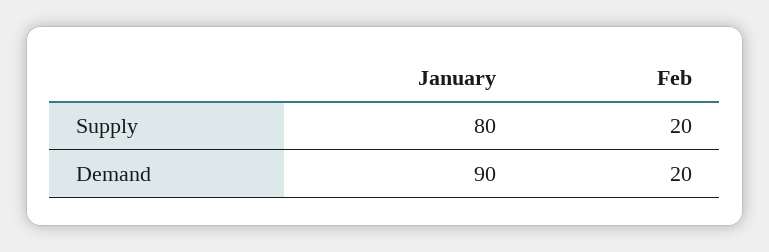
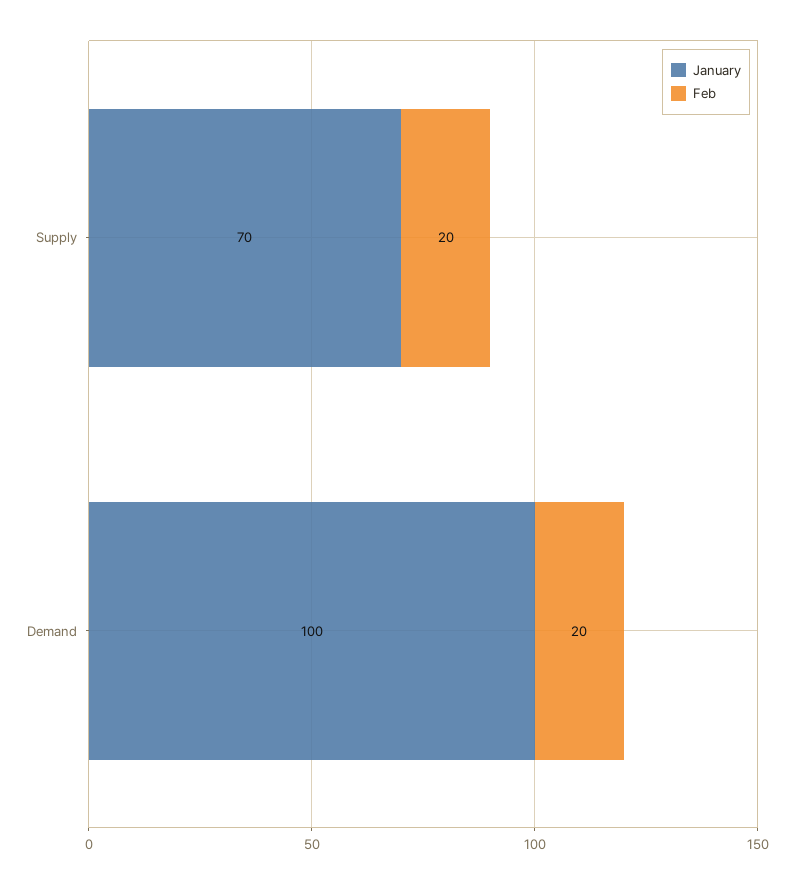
  {
    "January": {
-     "Supply": 80,
+     "Supply": 70,
-     "Demand": 90
+     "Demand": 100
    },
    "Feb": {
      "Supply": 20,
      "Demand": 20
    }
  }

